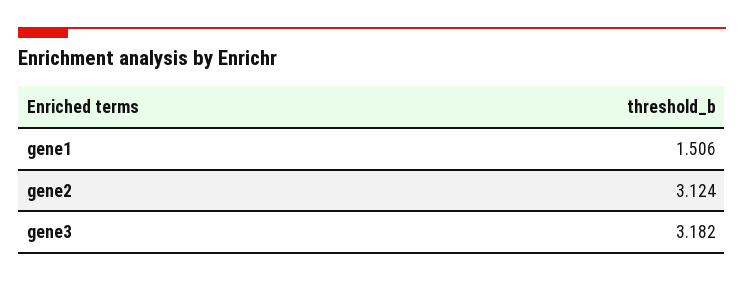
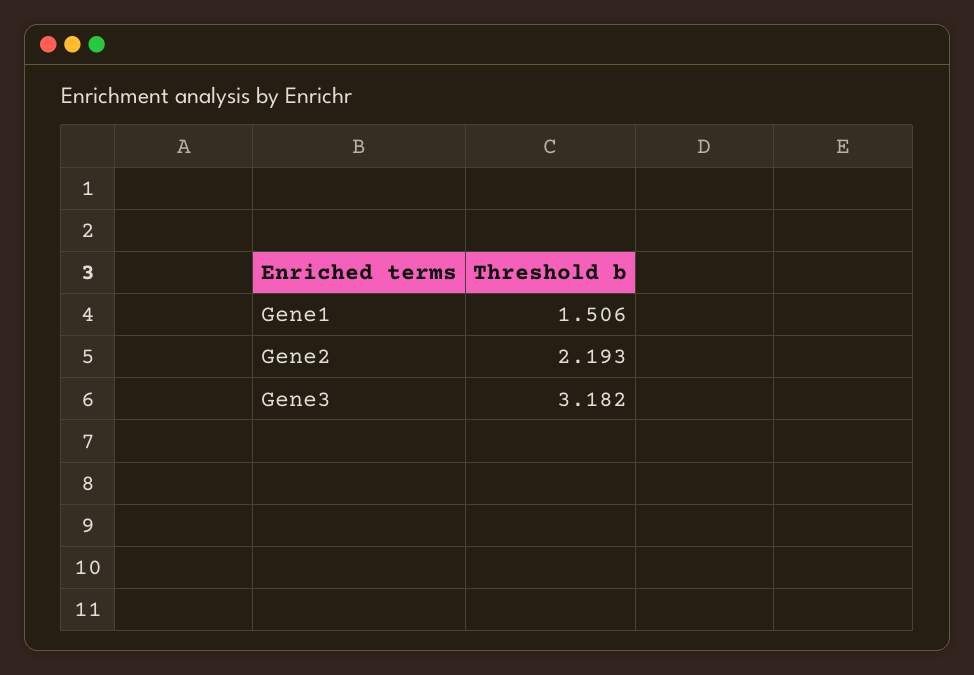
  {
    "gene1": 1.506,
-   "gene2": 3.124,
+   "gene2": 2.193,
    "gene3": 3.182
  }

